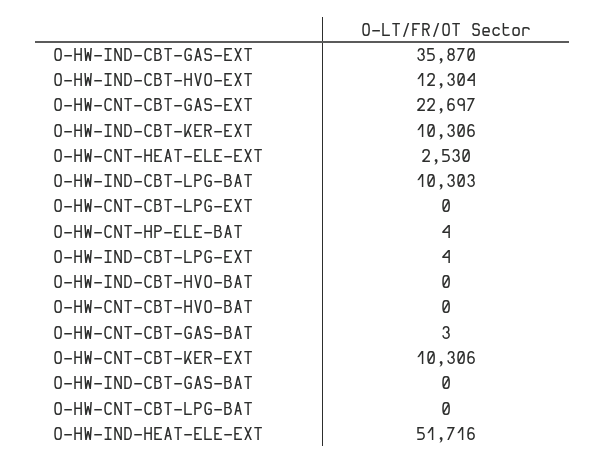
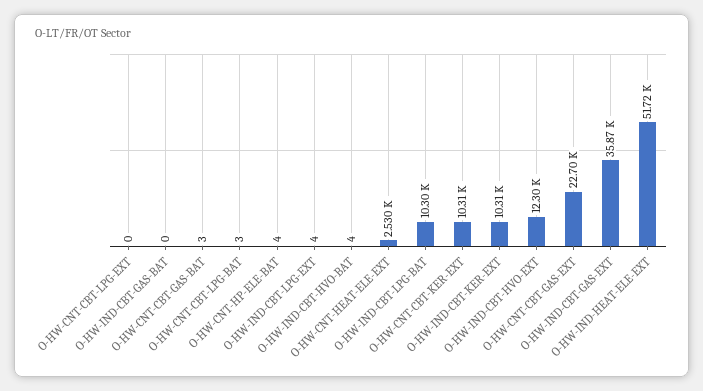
  {
    "O-HW-IND-CBT-GAS-EXT": 35870,
    "O-HW-IND-CBT-HVO-EXT": 12304,
    "O-HW-CNT-CBT-GAS-EXT": 22697,
    "O-HW-IND-CBT-KER-EXT": 10306,
    "O-HW-CNT-HEAT-ELE-EXT": 2530,
    "O-HW-IND-CBT-LPG-BAT": 10303,
    "O-HW-CNT-CBT-LPG-EXT": 0,
    "O-HW-CNT-HP-ELE-BAT": 4,
    "O-HW-IND-CBT-LPG-EXT": 4,
-   "O-HW-IND-CBT-HVO-BAT": 0,
+   "O-HW-IND-CBT-HVO-BAT": 4,
-   "O-HW-CNT-CBT-HVO-BAT": 0,
    "O-HW-CNT-CBT-GAS-BAT": 3,
    "O-HW-CNT-CBT-KER-EXT": 10306,
    "O-HW-IND-CBT-GAS-BAT": 0,
-   "O-HW-CNT-CBT-LPG-BAT": 0,
+   "O-HW-CNT-CBT-LPG-BAT": 3,
    "O-HW-IND-HEAT-ELE-EXT": 51716
  }

